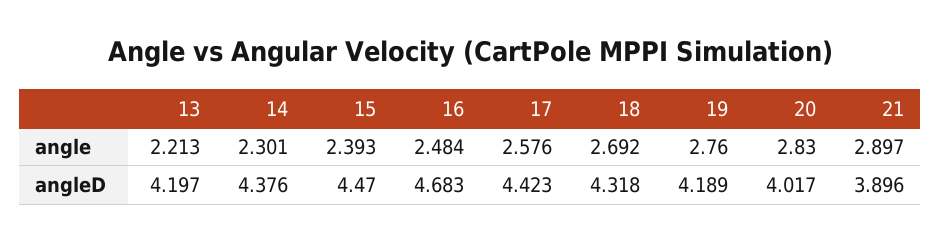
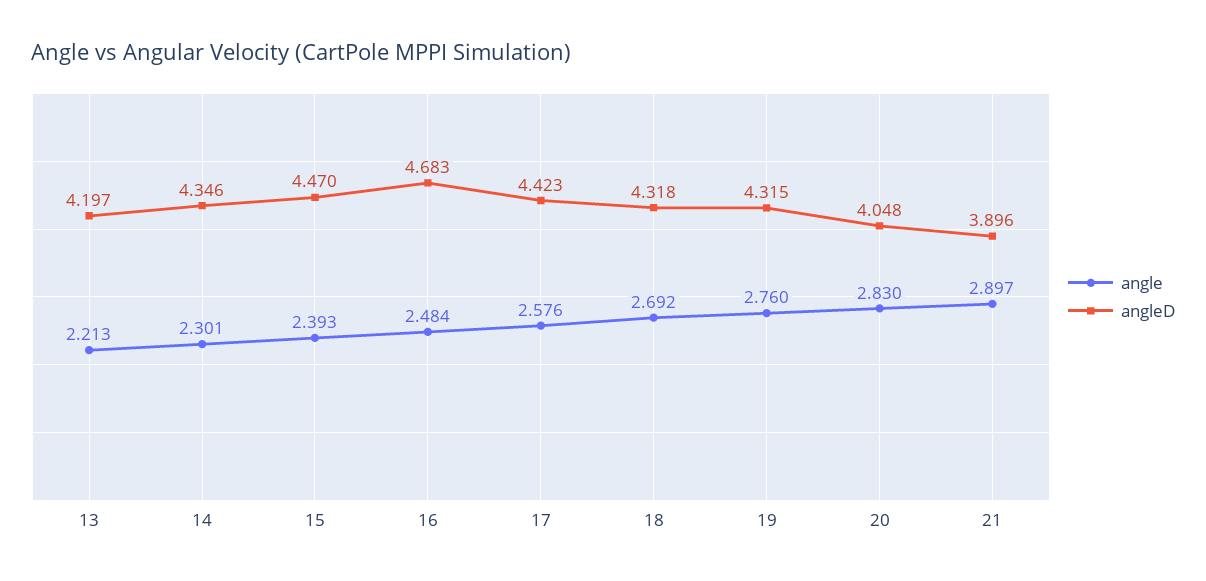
  {
    "angle": {
      "13": 2.213,
      "14": 2.301,
      "15": 2.393,
      "16": 2.484,
      "17": 2.576,
      "18": 2.692,
      "19": 2.76,
      "20": 2.83,
      "21": 2.897
    },
    "angleD": {
      "13": 4.197,
-     "14": 4.376,
+     "14": 4.346,
      "15": 4.47,
      "16": 4.683,
      "17": 4.423,
      "18": 4.318,
-     "19": 4.189,
+     "19": 4.315,
-     "20": 4.017,
+     "20": 4.048,
      "21": 3.896
    }
  }

